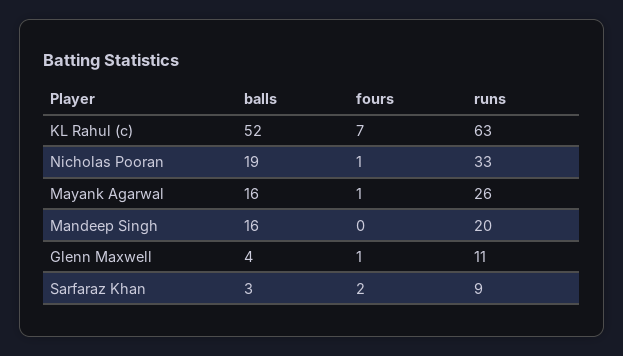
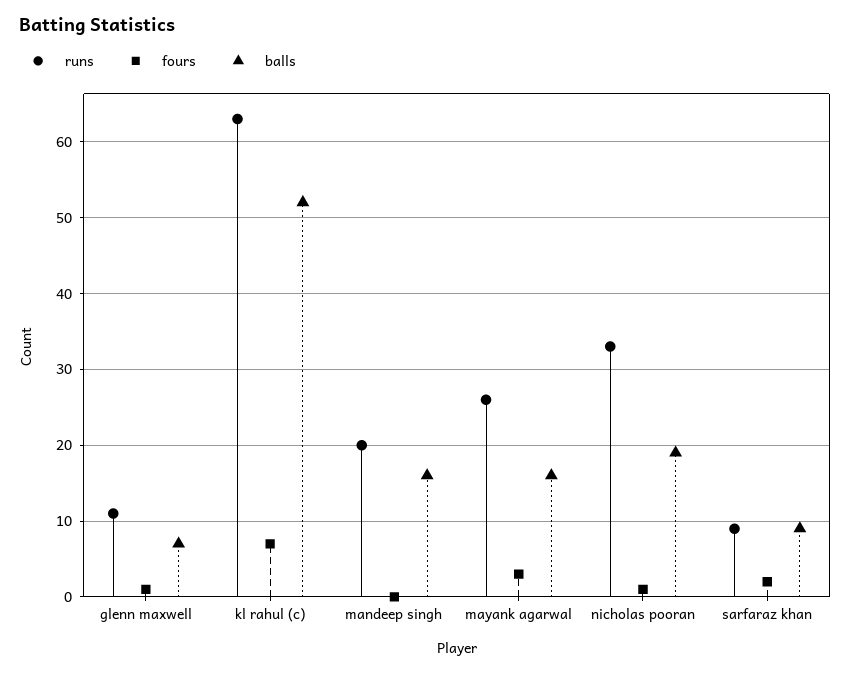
  {
    "balls": {
      "KL Rahul (c)": 52,
      "Nicholas Pooran": 19,
      "Mayank Agarwal": 16,
      "Mandeep Singh": 16,
-     "Glenn Maxwell": 4,
+     "Glenn Maxwell": 7,
-     "Sarfaraz Khan": 3
+     "Sarfaraz Khan": 9
    },
    "fours": {
      "KL Rahul (c)": 7,
      "Nicholas Pooran": 1,
-     "Mayank Agarwal": 1,
+     "Mayank Agarwal": 3,
      "Mandeep Singh": 0,
      "Glenn Maxwell": 1,
      "Sarfaraz Khan": 2
    },
    "runs": {
      "KL Rahul (c)": 63,
      "Nicholas Pooran": 33,
      "Mayank Agarwal": 26,
      "Mandeep Singh": 20,
      "Glenn Maxwell": 11,
      "Sarfaraz Khan": 9
    }
  }

